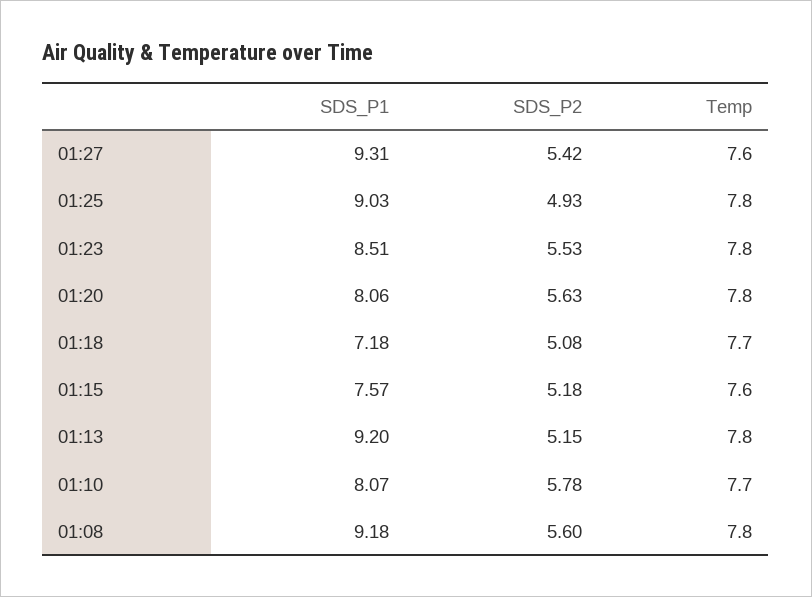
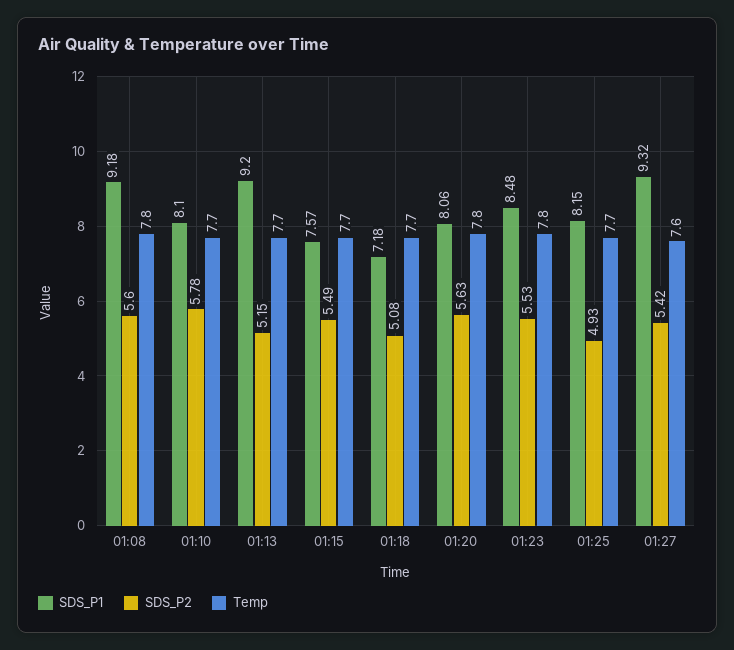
  {
    "SDS_P1": {
-     "01:27": 9.31,
+     "01:27": 9.32,
-     "01:25": 9.03,
+     "01:25": 8.15,
-     "01:23": 8.51,
+     "01:23": 8.48,
      "01:20": 8.06,
      "01:18": 7.18,
      "01:15": 7.57,
      "01:13": 9.2,
-     "01:10": 8.07,
+     "01:10": 8.1,
      "01:08": 9.18
    },
    "SDS_P2": {
      "01:27": 5.42,
      "01:25": 4.93,
      "01:23": 5.53,
      "01:20": 5.63,
      "01:18": 5.08,
-     "01:15": 5.18,
+     "01:15": 5.49,
      "01:13": 5.15,
      "01:10": 5.78,
      "01:08": 5.6
    },
    "Temp": {
      "01:27": 7.6,
-     "01:25": 7.8,
+     "01:25": 7.7,
      "01:23": 7.8,
      "01:20": 7.8,
      "01:18": 7.7,
-     "01:15": 7.6,
+     "01:15": 7.7,
-     "01:13": 7.8,
+     "01:13": 7.7,
      "01:10": 7.7,
      "01:08": 7.8
    }
  }

